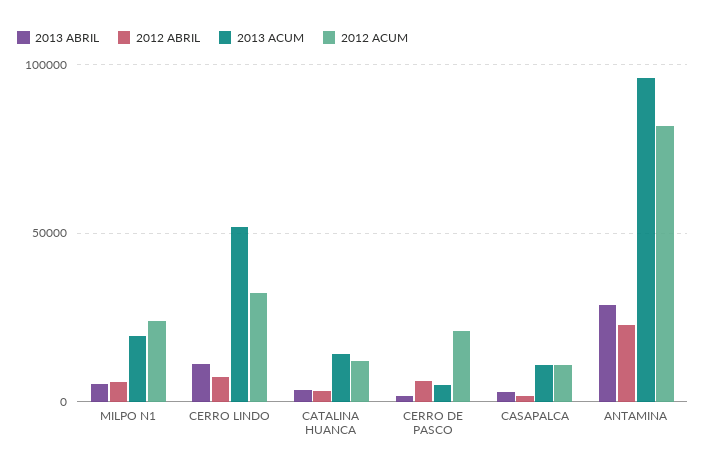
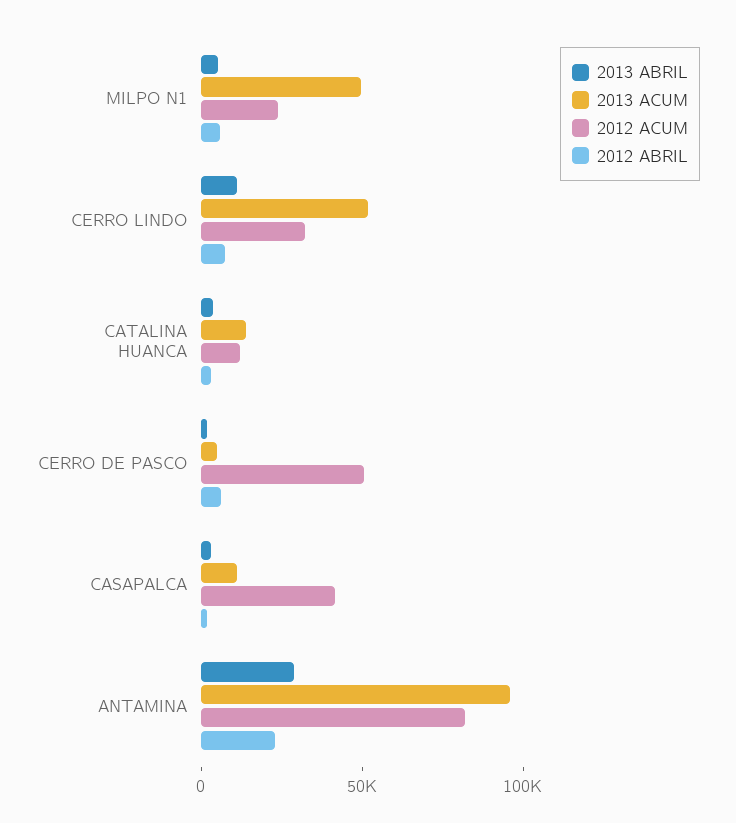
  {
    "2013 ABRIL": {
      "MILPO N1": 5000,
      "CERRO LINDO": 10000,
      "CATALINA HUANCA": 5000,
      "CERRO DE PASCO": 0,
      "CASAPALCA": 5000,
      "ANTAMINA": 30000
    },
    "2012 ABRIL": {
      "MILPO N1": 5000,
      "CERRO LINDO": 5000,
      "CATALINA HUANCA": 5000,
      "CERRO DE PASCO": 5000,
      "CASAPALCA": 0,
      "ANTAMINA": 25000
    },
    "2013 ACUM": {
-     "MILPO N1": 20000,
+     "MILPO N1": 50000,
      "CERRO LINDO": 50000,
      "CATALINA HUANCA": 15000,
      "CERRO DE PASCO": 5000,
      "CASAPALCA": 10000,
      "ANTAMINA": 95000
    },
    "2012 ACUM": {
      "MILPO N1": 25000,
      "CERRO LINDO": 30000,
      "CATALINA HUANCA": 10000,
-     "CERRO DE PASCO": 20000,
+     "CERRO DE PASCO": 50000,
-     "CASAPALCA": 10000,
+     "CASAPALCA": 40000,
      "ANTAMINA": 80000
    }
  }

